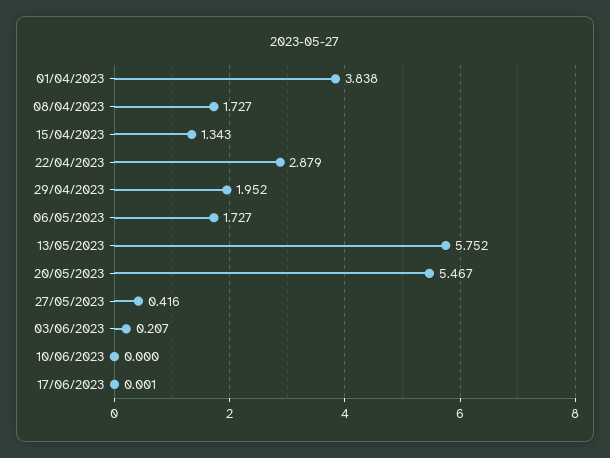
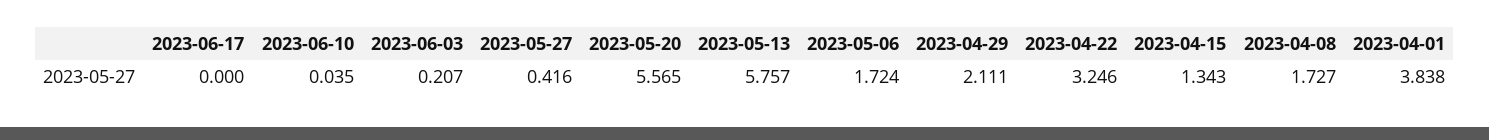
  {
    "01/04/2023": 3.838,
    "08/04/2023": 1.727,
    "15/04/2023": 1.343,
-   "22/04/2023": 2.879,
+   "22/04/2023": 3.246,
-   "29/04/2023": 1.952,
+   "29/04/2023": 2.111,
-   "06/05/2023": 1.727,
+   "06/05/2023": 1.724,
-   "13/05/2023": 5.752,
+   "13/05/2023": 5.757,
-   "20/05/2023": 5.467,
+   "20/05/2023": 5.565,
    "27/05/2023": 0.416,
    "03/06/2023": 0.207,
-   "10/06/2023": 0,
+   "10/06/2023": 0.035,
-   "17/06/2023": 0.001
+   "17/06/2023": 0
  }

